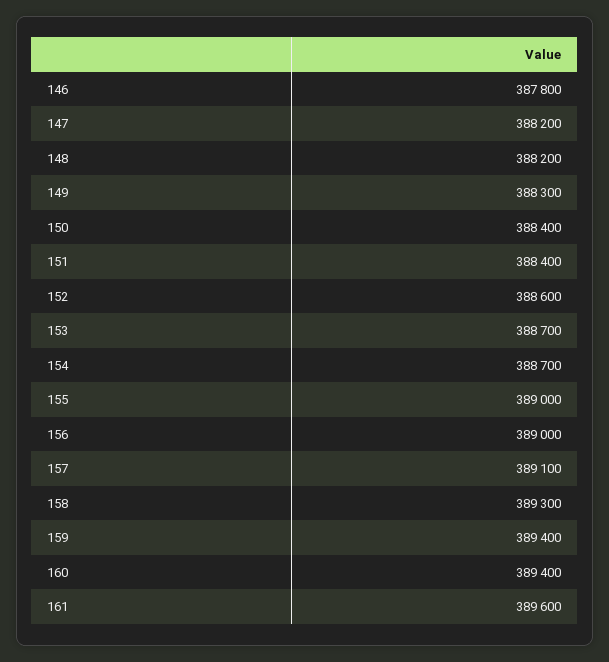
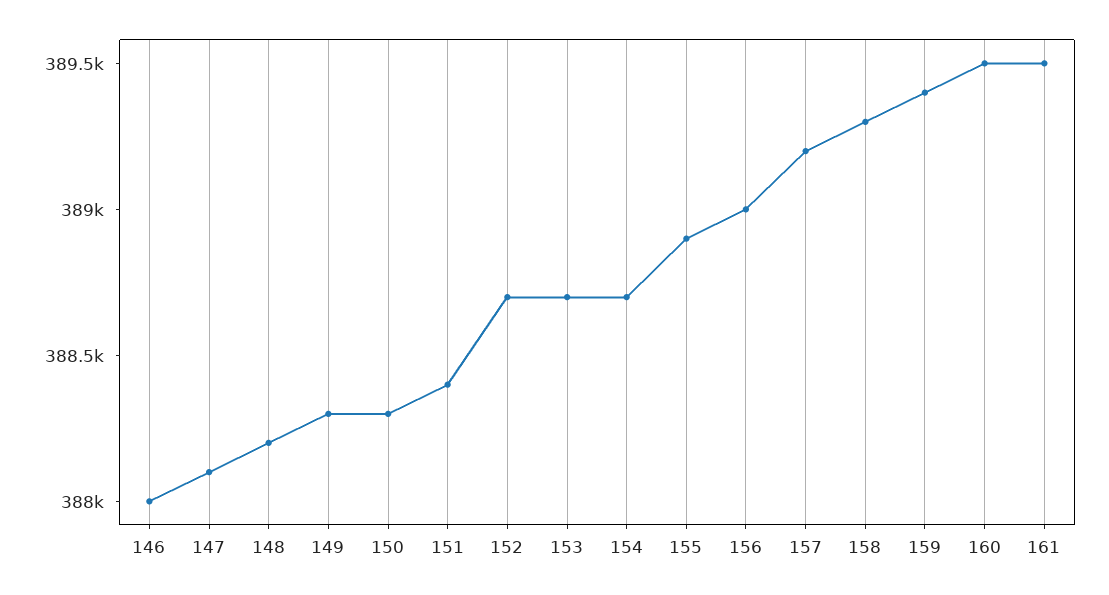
  {
-   "146": 387800,
+   "146": 388000,
-   "147": 388200,
+   "147": 388100,
    "148": 388200,
    "149": 388300,
-   "150": 388400,
+   "150": 388300,
    "151": 388400,
-   "152": 388600,
+   "152": 388700,
    "153": 388700,
    "154": 388700,
-   "155": 389000,
+   "155": 388900,
    "156": 389000,
-   "157": 389100,
+   "157": 389200,
    "158": 389300,
    "159": 389400,
-   "160": 389400,
+   "160": 389500,
-   "161": 389600
+   "161": 389500
  }

